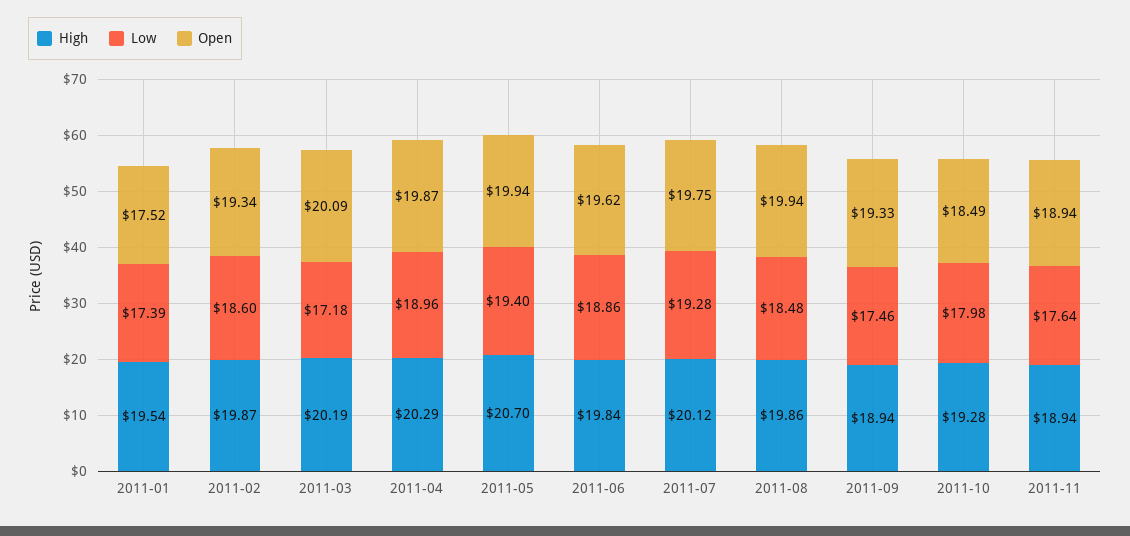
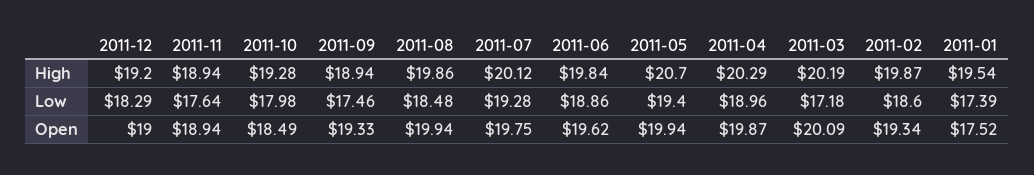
  {
    "High": {
      "2011-01": 19.54,
      "2011-02": 19.87,
      "2011-03": 20.19,
      "2011-04": 20.29,
      "2011-05": 20.7,
      "2011-06": 19.84,
      "2011-07": 20.12,
      "2011-08": 19.86,
      "2011-09": 18.94,
      "2011-10": 19.28,
-     "2011-11": 18.94
+     "2011-11": 18.94,
+     "2011-12": 19.2
    },
    "Low": {
      "2011-01": 17.39,
      "2011-02": 18.6,
      "2011-03": 17.18,
      "2011-04": 18.96,
      "2011-05": 19.4,
      "2011-06": 18.86,
      "2011-07": 19.28,
      "2011-08": 18.48,
      "2011-09": 17.46,
      "2011-10": 17.98,
-     "2011-11": 17.64
+     "2011-11": 17.64,
+     "2011-12": 18.29
    },
    "Open": {
      "2011-01": 17.52,
      "2011-02": 19.34,
      "2011-03": 20.09,
      "2011-04": 19.87,
      "2011-05": 19.94,
      "2011-06": 19.62,
      "2011-07": 19.75,
      "2011-08": 19.94,
      "2011-09": 19.33,
      "2011-10": 18.49,
-     "2011-11": 18.94
+     "2011-11": 18.94,
+     "2011-12": 19
    }
  }

